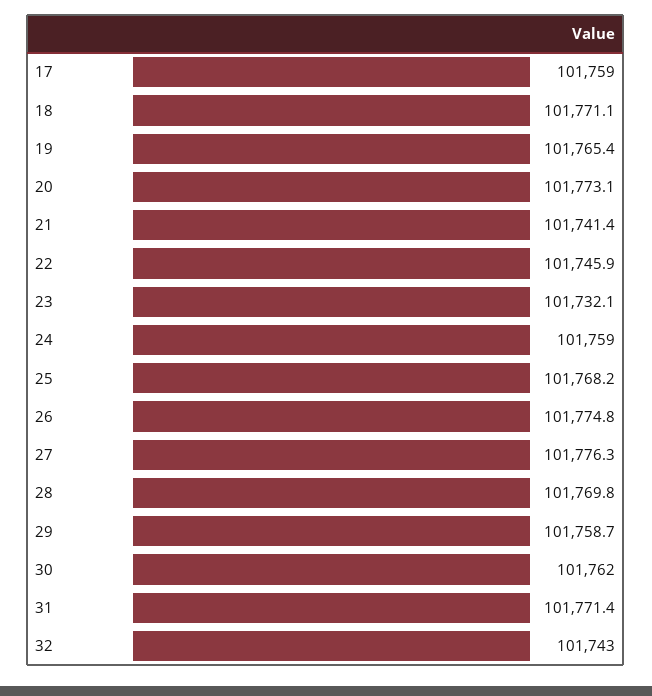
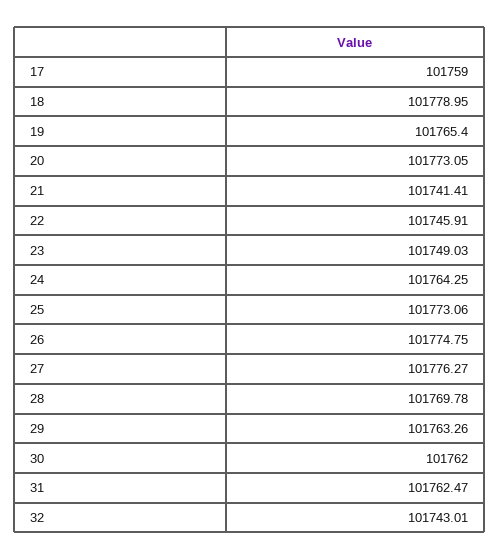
  {
    "17": 101759,
-   "18": 101771.1,
+   "18": 101778.95,
    "19": 101765.4,
    "20": 101773.05,
    "21": 101741.41,
    "22": 101745.91,
-   "23": 101732.1,
+   "23": 101749.03,
-   "24": 101759,
+   "24": 101764.25,
-   "25": 101768.2,
+   "25": 101773.06,
    "26": 101774.75,
    "27": 101776.27,
    "28": 101769.78,
-   "29": 101758.7,
+   "29": 101763.26,
    "30": 101762,
-   "31": 101771.4,
+   "31": 101762.47,
    "32": 101743.01
  }

